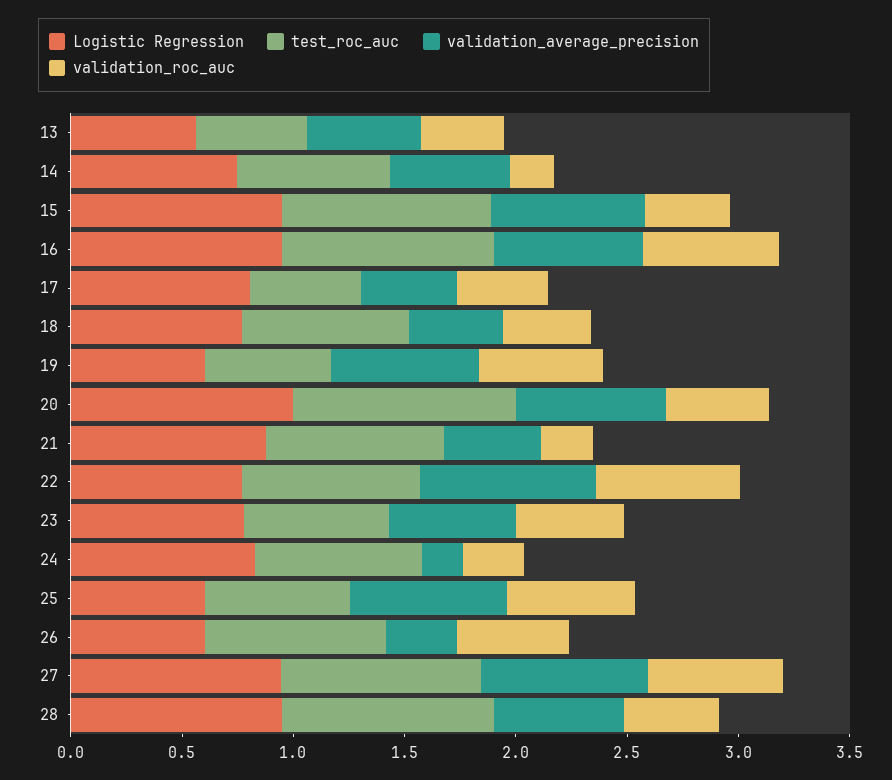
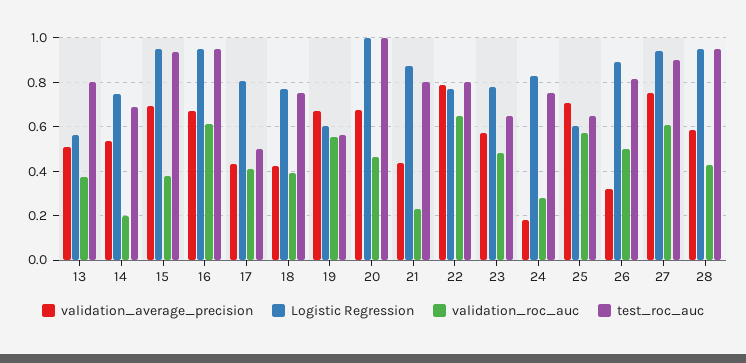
  {
    "Logistic Regression": {
      "13": 0.55,
      "14": 0.75,
      "15": 0.95,
      "16": 0.95,
      "17": 0.8,
      "18": 0.75,
      "19": 0.6,
      "20": 1,
      "21": 0.9,
      "22": 0.75,
      "23": 0.8,
      "24": 0.85,
      "25": 0.6,
-     "26": 0.6,
+     "26": 0.9,
      "27": 0.95,
      "28": 0.95
    },
    "test_roc_auc": {
-     "13": 0.5,
+     "13": 0.8,
      "14": 0.7,
      "15": 0.95,
      "16": 0.95,
      "17": 0.5,
      "18": 0.75,
      "19": 0.55,
      "20": 1,
      "21": 0.8,
      "22": 0.8,
      "23": 0.65,
      "24": 0.75,
      "25": 0.65,
      "26": 0.8,
      "27": 0.9,
      "28": 0.95
    },
    "validation_average_precision": {
      "13": 0.5,
      "14": 0.55,
      "15": 0.7,
      "16": 0.65,
      "17": 0.45,
      "18": 0.4,
      "19": 0.65,
      "20": 0.65,
      "21": 0.45,
      "22": 0.8,
      "23": 0.55,
      "24": 0.2,
      "25": 0.7,
      "26": 0.3,
      "27": 0.75,
      "28": 0.6
    },
    "validation_roc_auc": {
      "13": 0.4,
      "14": 0.2,
      "15": 0.4,
      "16": 0.6,
      "17": 0.4,
      "18": 0.4,
      "19": 0.55,
      "20": 0.45,
      "21": 0.25,
      "22": 0.65,
      "23": 0.5,
      "24": 0.3,
      "25": 0.55,
      "26": 0.5,
      "27": 0.6,
      "28": 0.45
    }
  }

